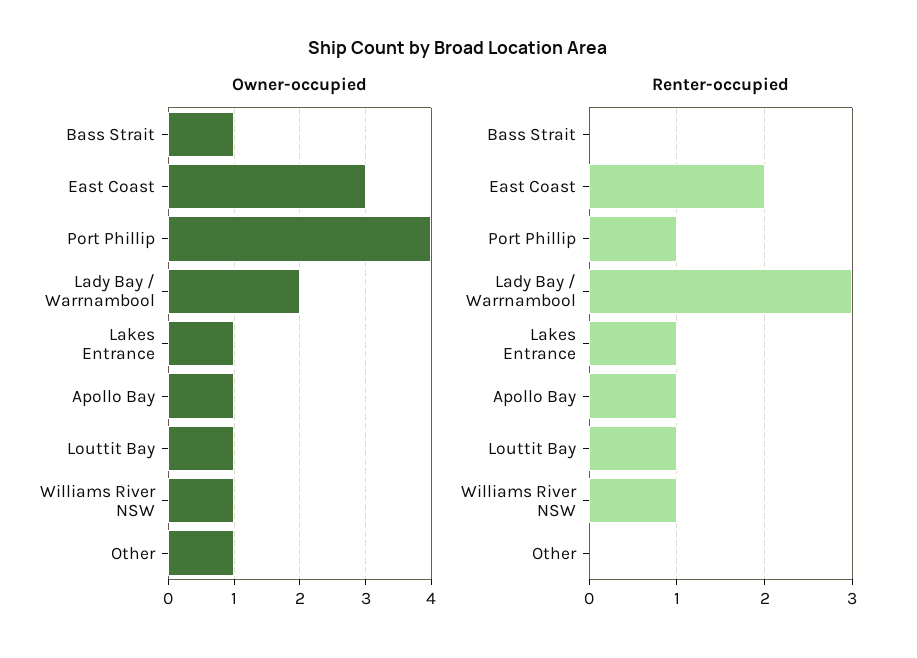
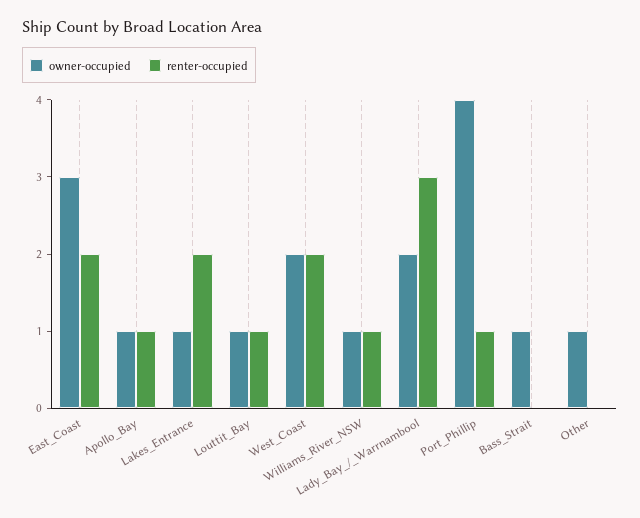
  {
    "Owner-occupied": {
      "Bass Strait": 1,
      "East Coast": 3,
      "Port Phillip": 4,
      "Lady Bay / Warrnambool": 2,
      "Lakes Entrance": 1,
      "Apollo Bay": 1,
      "Louttit Bay": 1,
      "Williams River NSW": 1,
-     "Other": 1
+     "Other": 1,
+     "West_Coast": 2
    },
    "Renter-occupied": {
      "Bass Strait": 0,
      "East Coast": 2,
      "Port Phillip": 1,
      "Lady Bay / Warrnambool": 3,
-     "Lakes Entrance": 1,
+     "Lakes Entrance": 2,
      "Apollo Bay": 1,
      "Louttit Bay": 1,
      "Williams River NSW": 1,
-     "Other": 0
+     "Other": 0,
+     "West_Coast": 2
    }
  }

